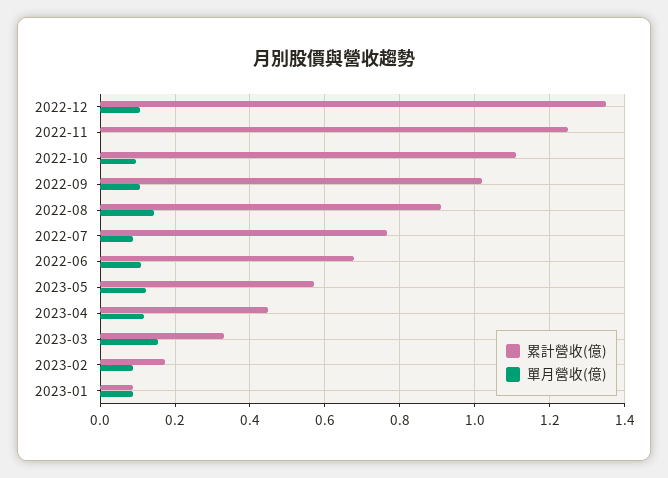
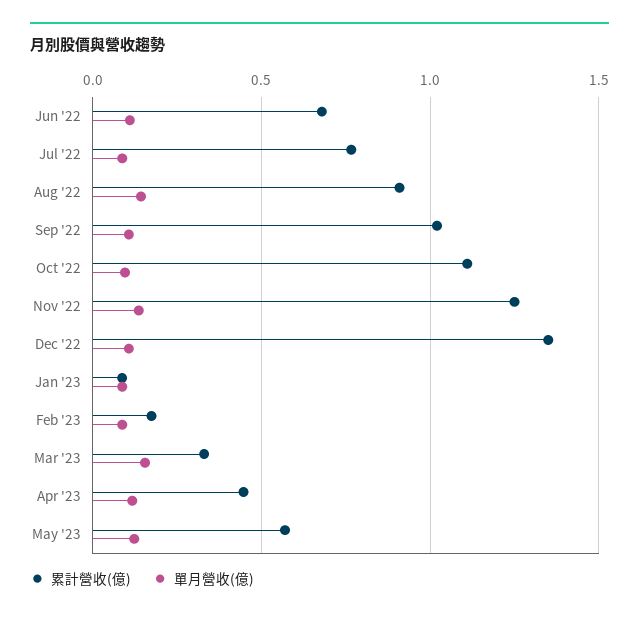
  {
    "累計營收(億)": {
      "2022-12": 1.36,
      "2022-11": 1.26,
      "2022-10": 1.12,
      "2022-09": 1.02,
      "2022-08": 0.9,
      "2022-07": 0.76,
      "2022-06": 0.68,
      "2023-05": 0.58,
      "2023-04": 0.44,
      "2023-03": 0.34,
      "2023-02": 0.18,
      "2023-01": 0.08
    },
    "單月營收(億)": {
      "2022-12": 0.1,
-     "2022-11": 0,
+     "2022-11": 0.15,
      "2022-10": 0.1,
      "2022-09": 0.1,
      "2022-08": 0.14,
      "2022-07": 0.08,
      "2022-06": 0.12,
      "2023-05": 0.12,
      "2023-04": 0.12,
      "2023-03": 0.16,
      "2023-02": 0.08,
      "2023-01": 0.08
    }
  }

